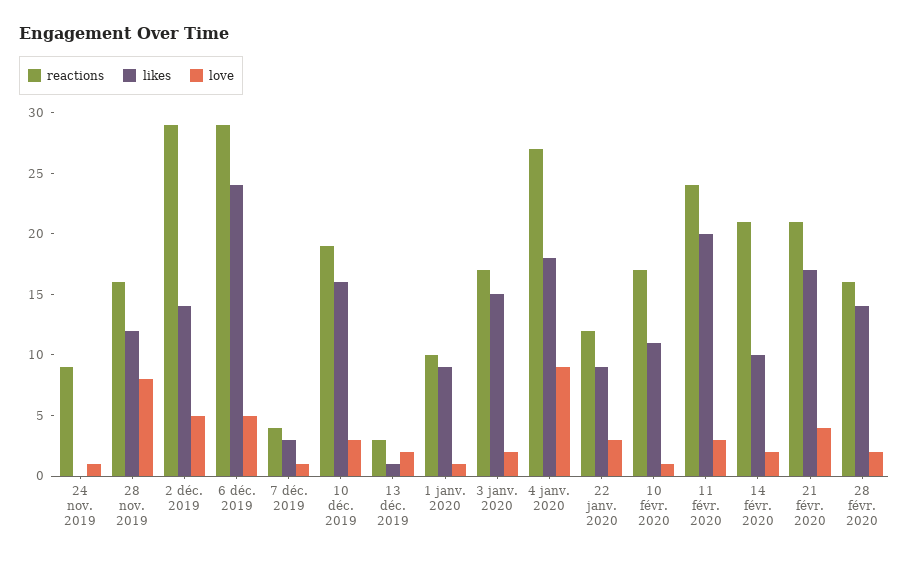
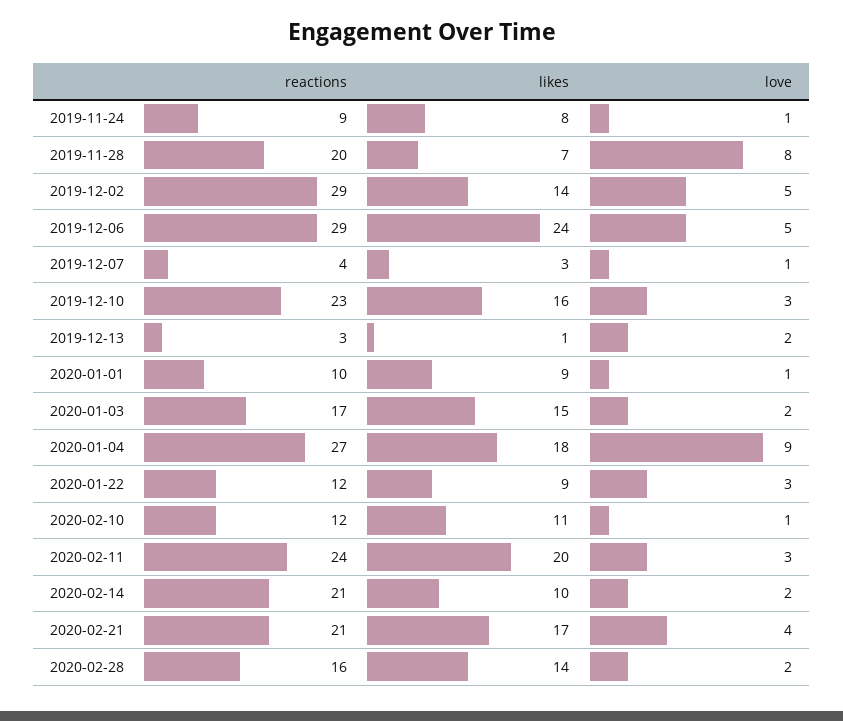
  {
    "reactions": {
      "24 nov. 2019": 9,
-     "28 nov. 2019": 16,
+     "28 nov. 2019": 20,
      "2 déc. 2019": 29,
      "6 déc. 2019": 29,
      "7 déc. 2019": 4,
-     "10 déc. 2019": 19,
+     "10 déc. 2019": 23,
      "13 déc. 2019": 3,
      "1 janv. 2020": 10,
      "3 janv. 2020": 17,
      "4 janv. 2020": 27,
      "22 janv. 2020": 12,
-     "10 févr. 2020": 17,
+     "10 févr. 2020": 12,
      "11 févr. 2020": 24,
      "14 févr. 2020": 21,
      "21 févr. 2020": 21,
      "28 févr. 2020": 16
    },
    "likes": {
-     "24 nov. 2019": 0,
+     "24 nov. 2019": 8,
-     "28 nov. 2019": 12,
+     "28 nov. 2019": 7,
      "2 déc. 2019": 14,
      "6 déc. 2019": 24,
      "7 déc. 2019": 3,
      "10 déc. 2019": 16,
      "13 déc. 2019": 1,
      "1 janv. 2020": 9,
      "3 janv. 2020": 15,
      "4 janv. 2020": 18,
      "22 janv. 2020": 9,
      "10 févr. 2020": 11,
      "11 févr. 2020": 20,
      "14 févr. 2020": 10,
      "21 févr. 2020": 17,
      "28 févr. 2020": 14
    },
    "love": {
      "24 nov. 2019": 1,
      "28 nov. 2019": 8,
      "2 déc. 2019": 5,
      "6 déc. 2019": 5,
      "7 déc. 2019": 1,
      "10 déc. 2019": 3,
      "13 déc. 2019": 2,
      "1 janv. 2020": 1,
      "3 janv. 2020": 2,
      "4 janv. 2020": 9,
      "22 janv. 2020": 3,
      "10 févr. 2020": 1,
      "11 févr. 2020": 3,
      "14 févr. 2020": 2,
      "21 févr. 2020": 4,
      "28 févr. 2020": 2
    }
  }

